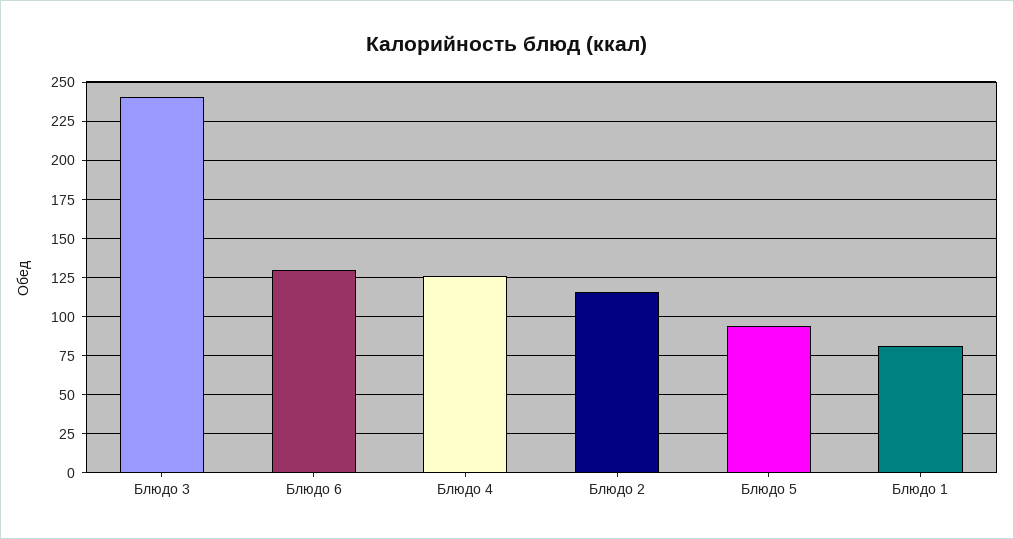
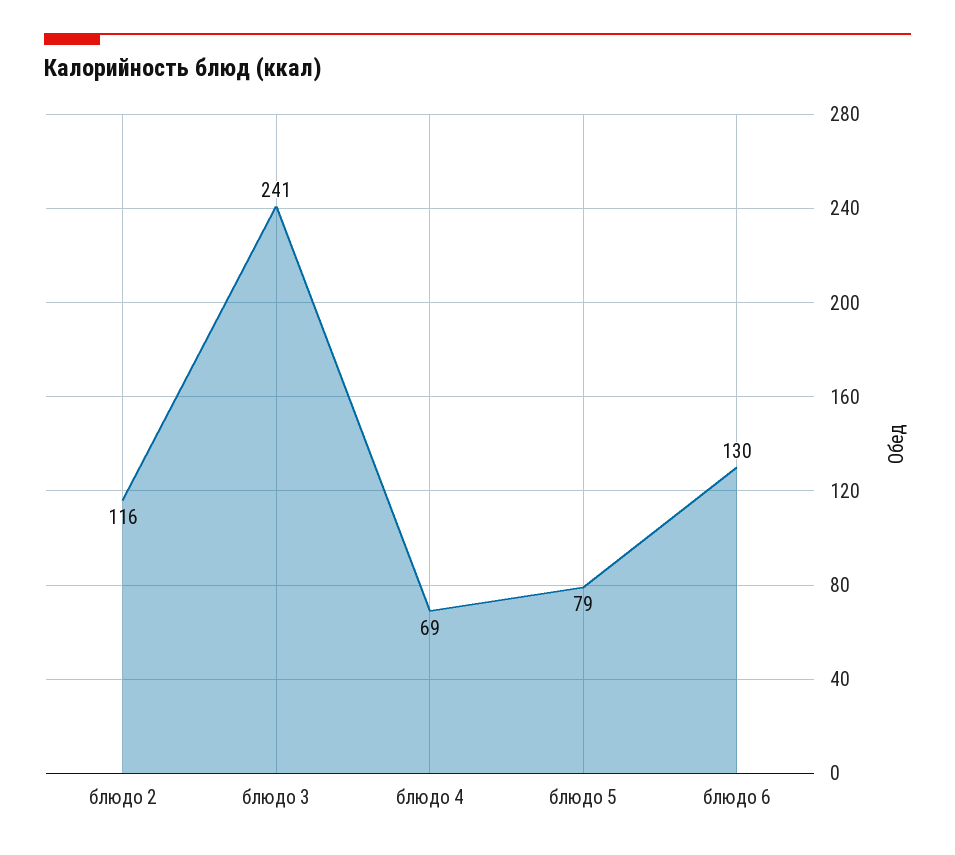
  {
    "Блюдо 3": 241,
    "Блюдо 6": 130,
-   "Блюдо 4": 125,
+   "Блюдо 4": 69,
    "Блюдо 2": 116,
-   "Блюдо 5": 95,
+   "Блюдо 5": 79
-   "Блюдо 1": 80
  }

